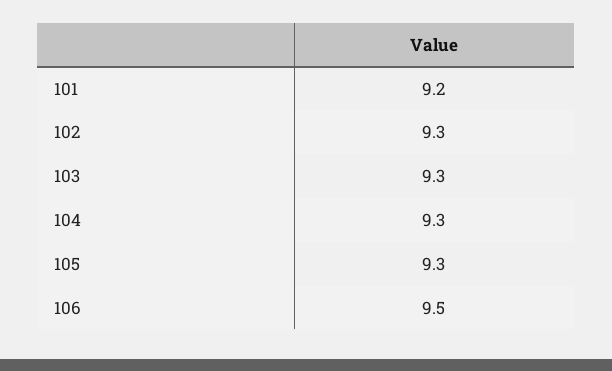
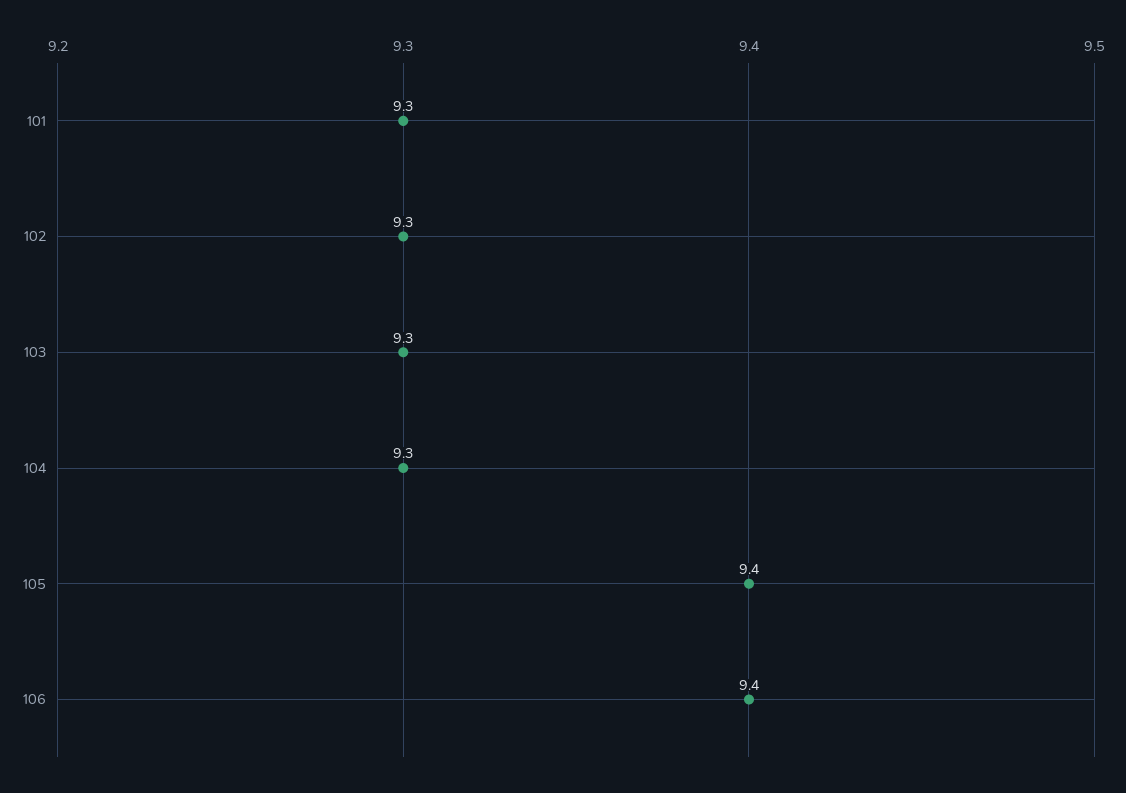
  {
-   "101": 9.2,
+   "101": 9.3,
    "102": 9.3,
    "103": 9.3,
    "104": 9.3,
-   "105": 9.3,
+   "105": 9.4,
-   "106": 9.5
+   "106": 9.4
  }

